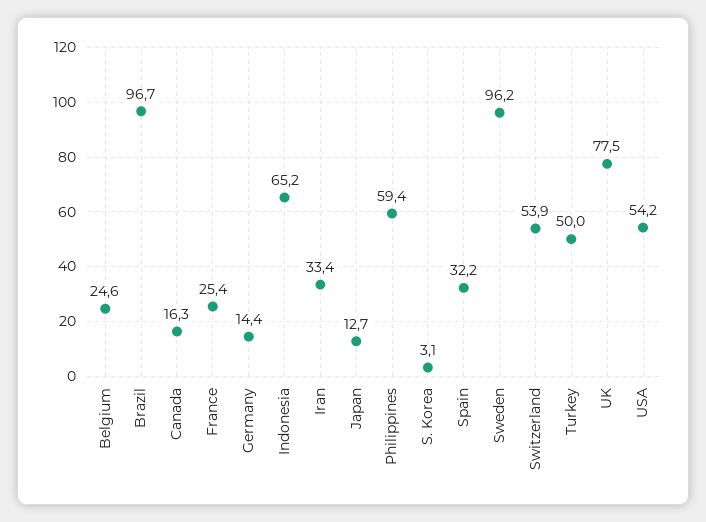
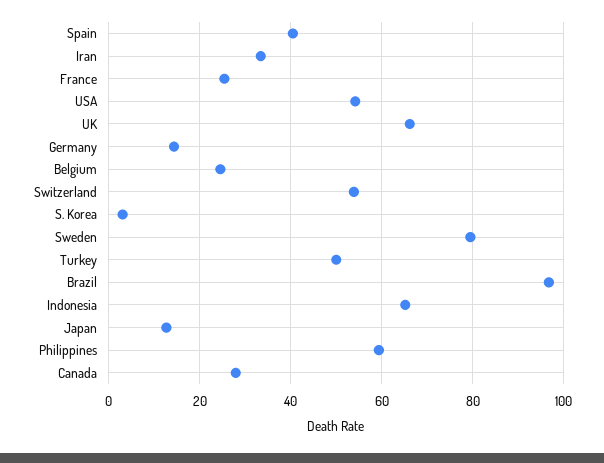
  {
    "Belgium": 24.6,
    "Brazil": 96.7,
-   "Canada": 16.3,
+   "Canada": 28,
    "France": 25.4,
    "Germany": 14.4,
    "Indonesia": 65.2,
    "Iran": 33.4,
    "Japan": 12.7,
    "Philippines": 59.4,
    "S. Korea": 3.1,
-   "Spain": 32.2,
+   "Spain": 40,
-   "Sweden": 96.2,
+   "Sweden": 80,
    "Switzerland": 53.9,
    "Turkey": 50,
-   "UK": 77.5,
+   "UK": 66,
    "USA": 54.2
  }

